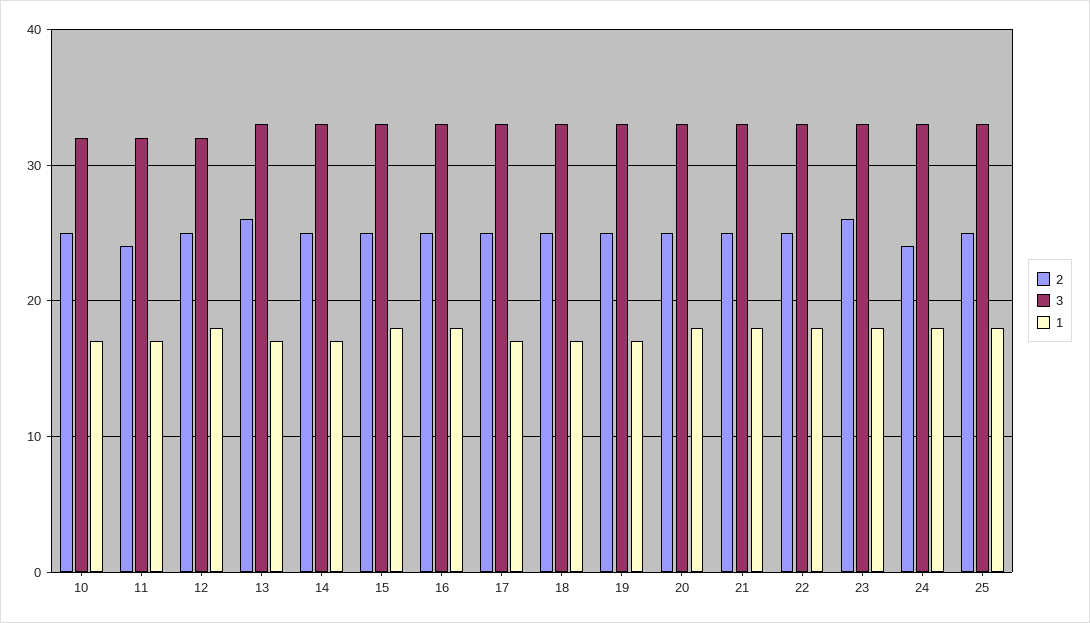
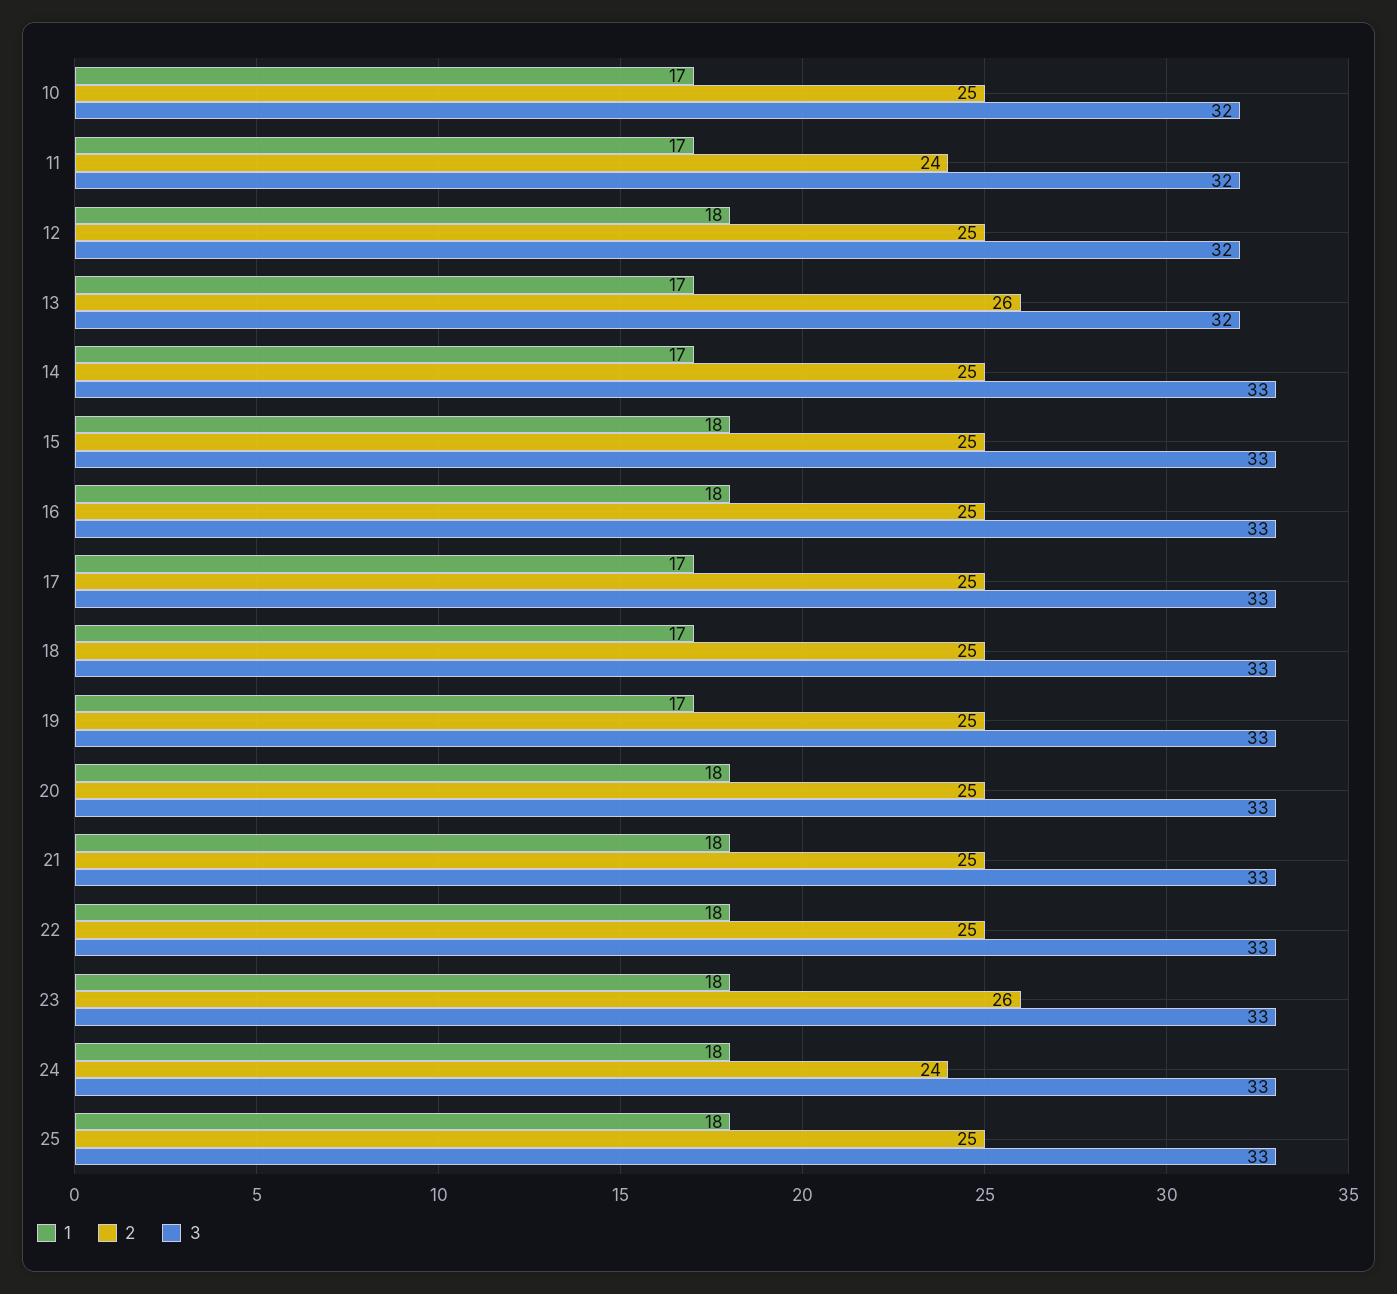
  {
    "2": {
      "10": 25,
      "11": 24,
      "12": 25,
      "13": 26,
      "14": 25,
      "15": 25,
      "16": 25,
      "17": 25,
      "18": 25,
      "19": 25,
      "20": 25,
      "21": 25,
      "22": 25,
      "23": 26,
      "24": 24,
      "25": 25
    },
    "3": {
      "10": 32,
      "11": 32,
      "12": 32,
-     "13": 33,
+     "13": 32,
      "14": 33,
      "15": 33,
      "16": 33,
      "17": 33,
      "18": 33,
      "19": 33,
      "20": 33,
      "21": 33,
      "22": 33,
      "23": 33,
      "24": 33,
      "25": 33
    },
    "1": {
      "10": 17,
      "11": 17,
      "12": 18,
      "13": 17,
      "14": 17,
      "15": 18,
      "16": 18,
      "17": 17,
      "18": 17,
      "19": 17,
      "20": 18,
      "21": 18,
      "22": 18,
      "23": 18,
      "24": 18,
      "25": 18
    }
  }

